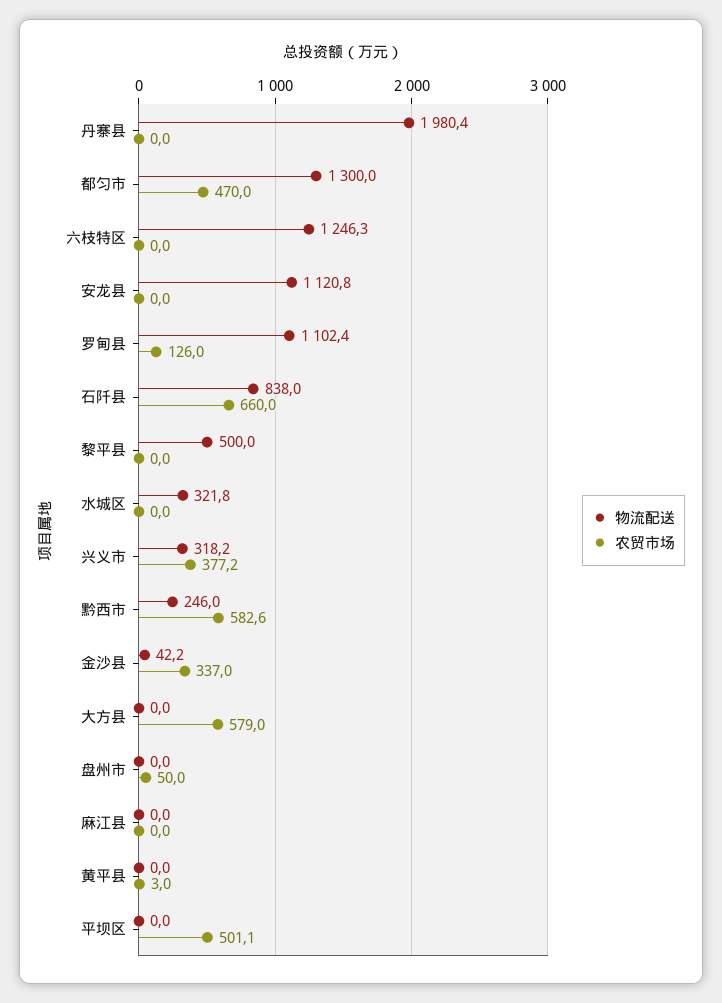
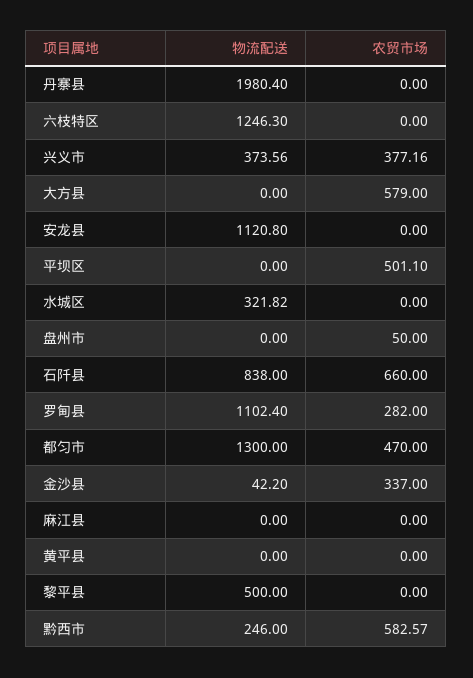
  {
    "物流配送": {
      "丹寨县": 1980.4,
      "都匀市": 1300,
      "六枝特区": 1246.3,
      "安龙县": 1120.8,
      "罗甸县": 1102.4,
      "石阡县": 838,
      "黎平县": 500,
      "水城区": 321.82,
-     "兴义市": 318.2,
+     "兴义市": 373.56,
      "黔西市": 246,
      "金沙县": 42.2,
      "大方县": 0,
      "盘州市": 0,
      "麻江县": 0,
      "黄平县": 0,
      "平坝区": 0
    },
    "农贸市场": {
      "丹寨县": 0,
      "都匀市": 470,
      "六枝特区": 0,
      "安龙县": 0,
-     "罗甸县": 126,
+     "罗甸县": 282,
      "石阡县": 660,
      "黎平县": 0,
      "水城区": 0,
      "兴义市": 377.16,
      "黔西市": 582.57,
      "金沙县": 337,
      "大方县": 579,
      "盘州市": 50,
      "麻江县": 0,
-     "黄平县": 3,
+     "黄平县": 0,
      "平坝区": 501.1
    }
  }

